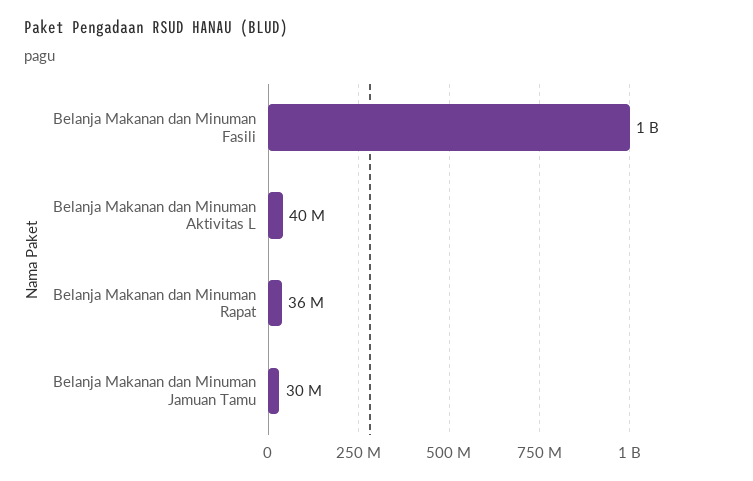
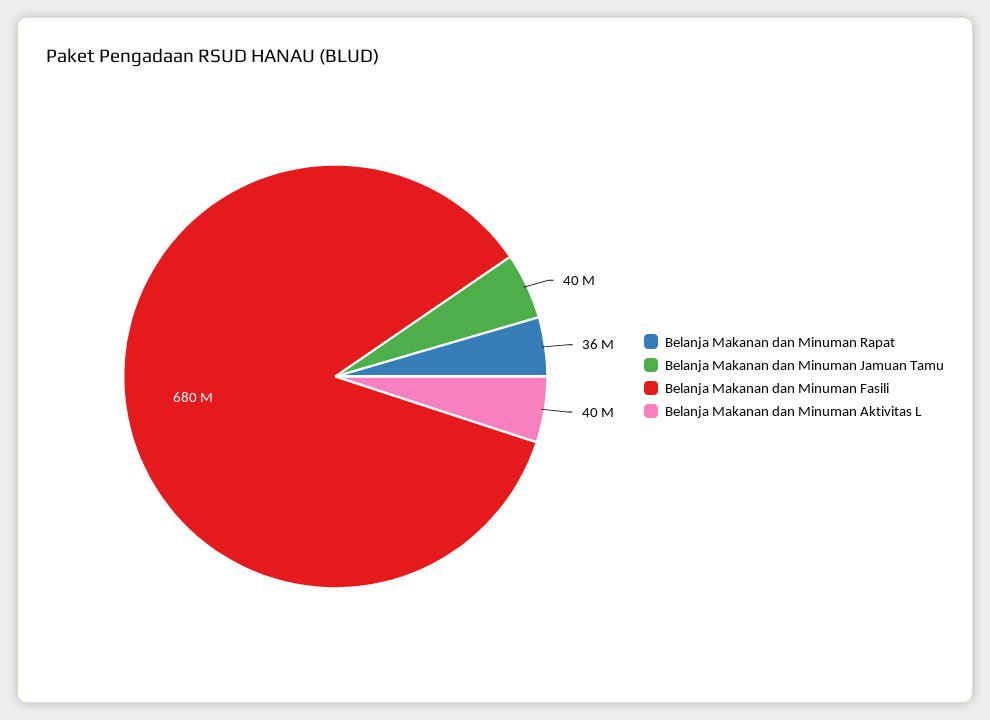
  {
-   "Belanja Makanan dan Minuman Fasili": 1000000000,
+   "Belanja Makanan dan Minuman Fasili": 680000000,
    "Belanja Makanan dan Minuman Aktivitas L": 40000000,
    "Belanja Makanan dan Minuman Rapat": 36000000,
-   "Belanja Makanan dan Minuman Jamuan Tamu": 30000000
+   "Belanja Makanan dan Minuman Jamuan Tamu": 40000000
  }

